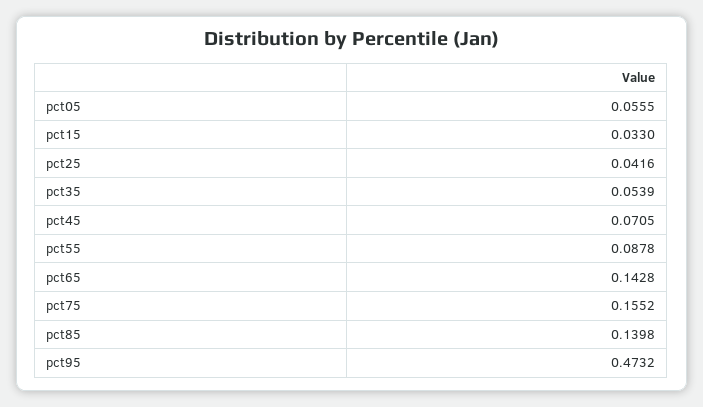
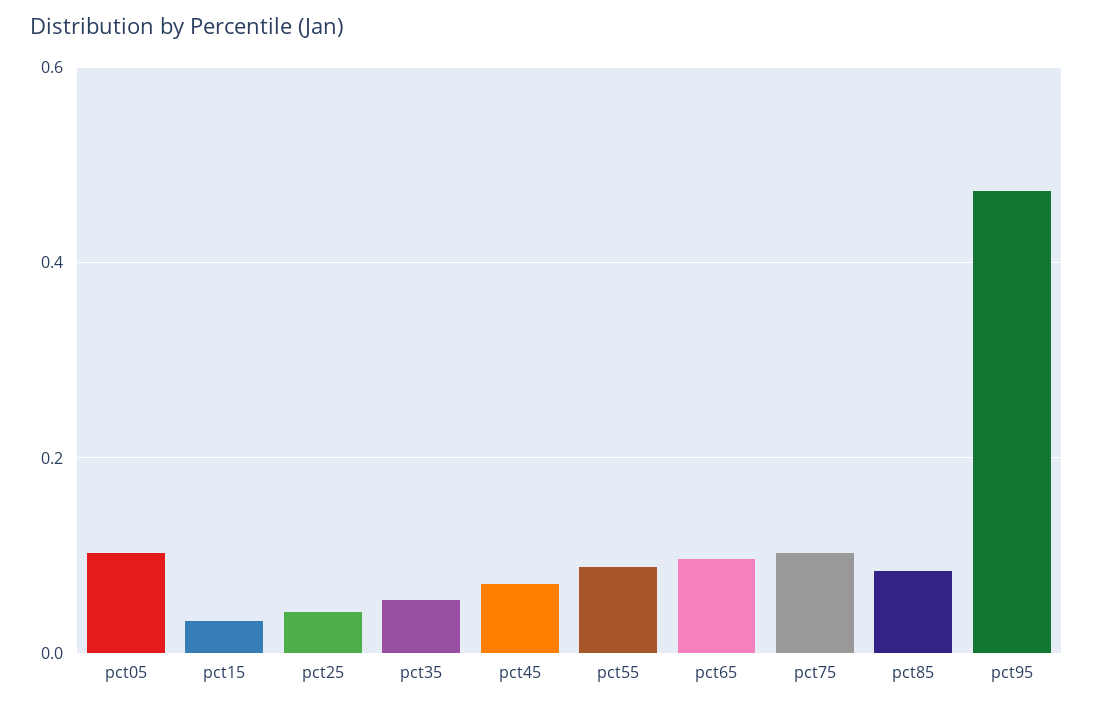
  {
-   "pct05": 0.0555,
+   "pct05": 0.1,
    "pct15": 0.033,
    "pct25": 0.0416,
    "pct35": 0.0539,
    "pct45": 0.0705,
    "pct55": 0.0878,
-   "pct65": 0.1428,
+   "pct65": 0.1,
-   "pct75": 0.1552,
+   "pct75": 0.1,
-   "pct85": 0.1398,
+   "pct85": 0.08,
    "pct95": 0.4732
  }

